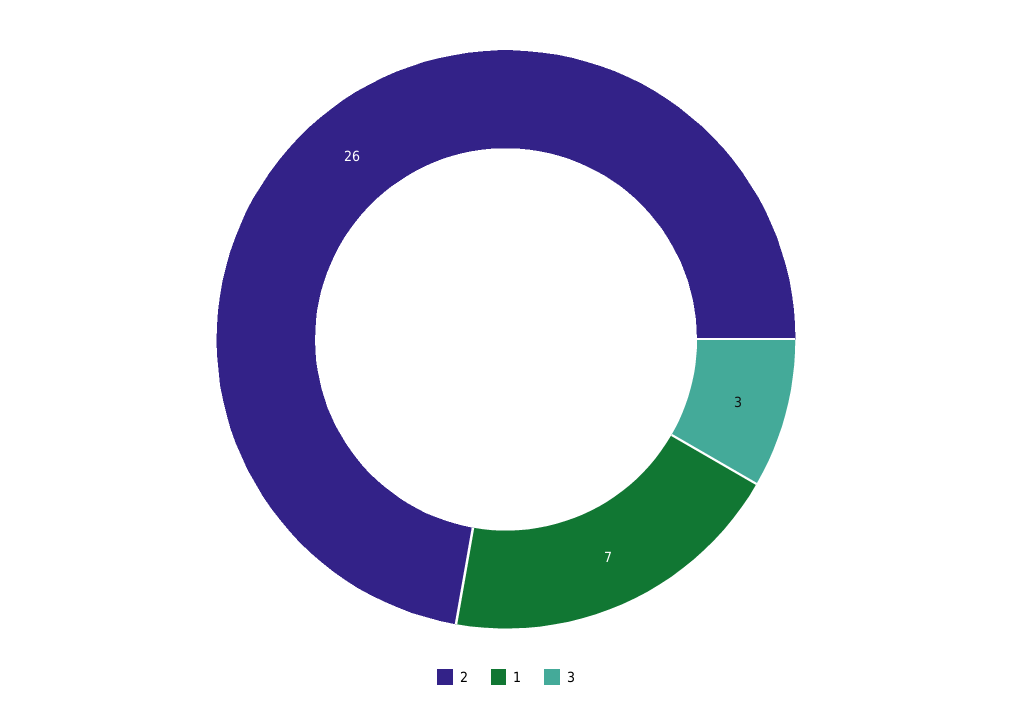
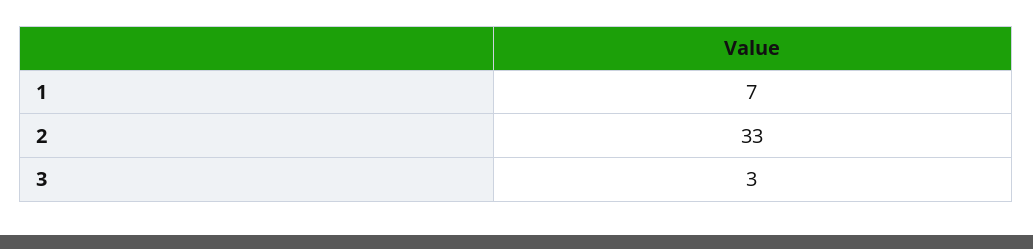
  {
-   "2": 26,
+   "2": 33,
    "1": 7,
    "3": 3
  }

